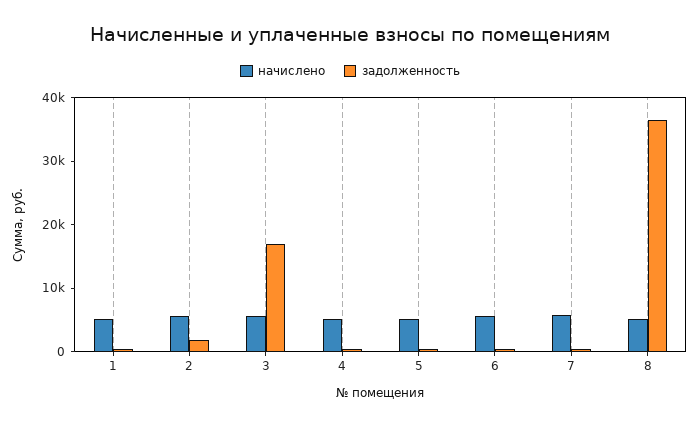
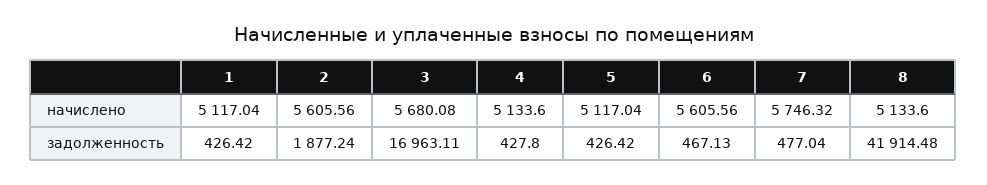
  {
    "начислено": {
      "1": 5117.04,
      "2": 5605.56,
      "3": 5680.08,
      "4": 5133.6,
      "5": 5117.04,
      "6": 5605.56,
      "7": 5746.32,
      "8": 5133.6
    },
    "задолженность": {
      "1": 426.42,
      "2": 1877.24,
      "3": 16963.11,
      "4": 427.8,
      "5": 426.42,
      "6": 467.13,
      "7": 477.04,
-     "8": 36000
+     "8": 41914.48
    }
  }

